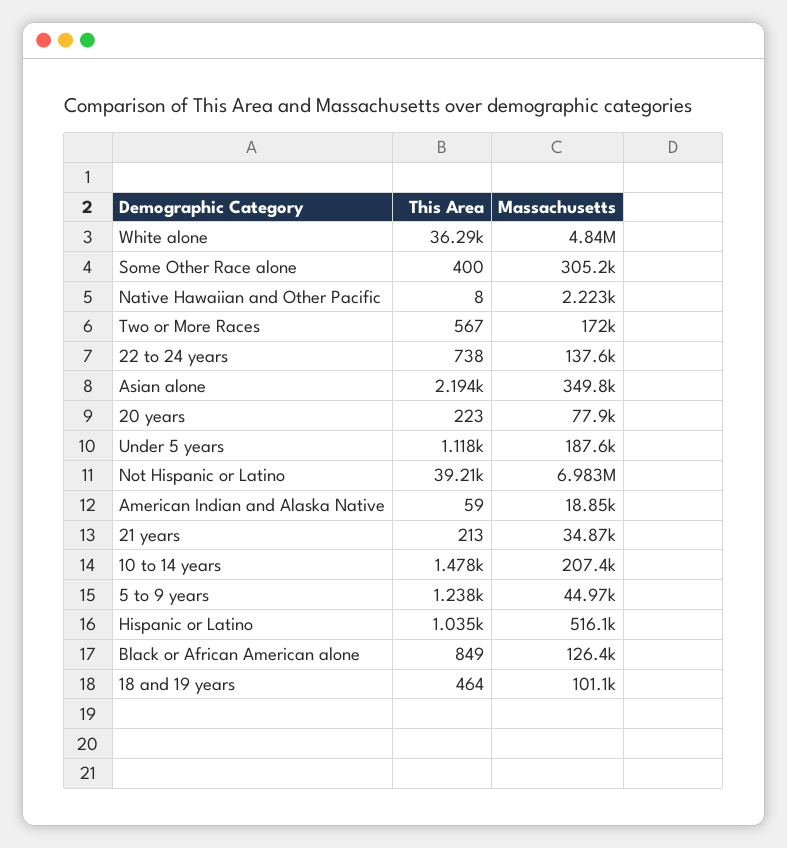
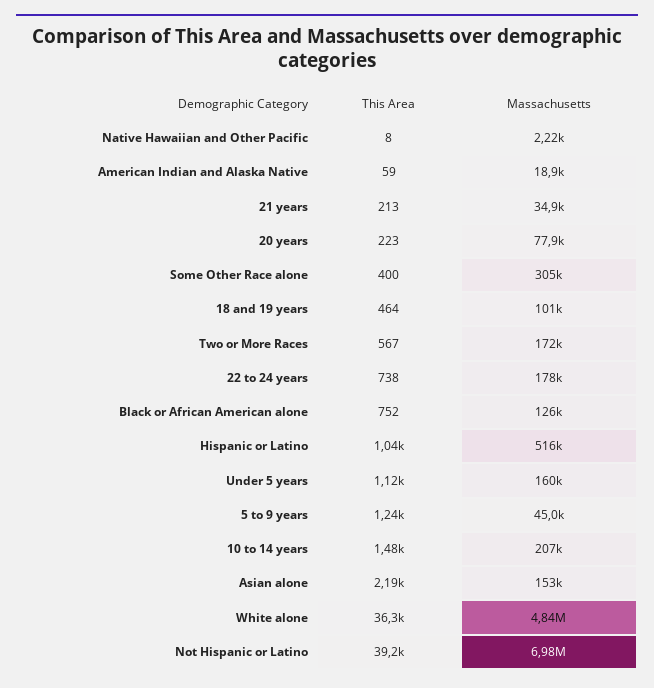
  {
    "This Area": {
      "White alone": 36290,
      "Some Other Race alone": 400,
      "Native Hawaiian and Other Pacific": 8,
      "Two or More Races": 567,
      "22 to 24 years": 738,
      "Asian alone": 2194,
      "20 years": 223,
      "Under 5 years": 1118,
      "Not Hispanic or Latino": 39210,
      "American Indian and Alaska Native": 59,
      "21 years": 213,
      "10 to 14 years": 1478,
      "5 to 9 years": 1238,
      "Hispanic or Latino": 1035,
-     "Black or African American alone": 849,
+     "Black or African American alone": 752,
      "18 and 19 years": 464
    },
    "Massachusetts": {
      "White alone": 4840000,
      "Some Other Race alone": 305200,
      "Native Hawaiian and Other Pacific": 2223,
      "Two or More Races": 172000,
-     "22 to 24 years": 137600,
+     "22 to 24 years": 178000,
-     "Asian alone": 349800,
+     "Asian alone": 153000,
      "20 years": 77900,
-     "Under 5 years": 187600,
+     "Under 5 years": 160000,
      "Not Hispanic or Latino": 6983000,
      "American Indian and Alaska Native": 18850,
      "21 years": 34870,
      "10 to 14 years": 207400,
      "5 to 9 years": 44970,
      "Hispanic or Latino": 516100,
      "Black or African American alone": 126400,
      "18 and 19 years": 101100
    }
  }

